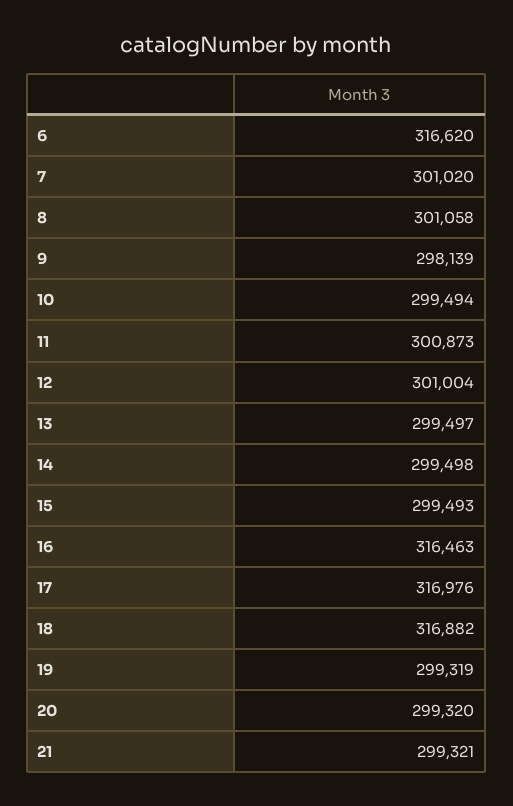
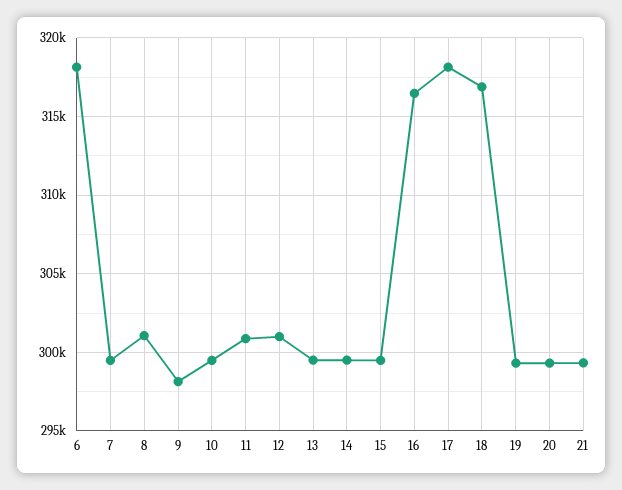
  {
-   "6": 316620,
+   "6": 318000,
-   "7": 301020,
+   "7": 299500,
    "8": 301058,
    "9": 298139,
    "10": 299494,
    "11": 300873,
    "12": 301004,
    "13": 299497,
    "14": 299498,
    "15": 299493,
    "16": 316463,
-   "17": 316976,
+   "17": 318000,
    "18": 316882,
    "19": 299319,
    "20": 299320,
    "21": 299321
  }

